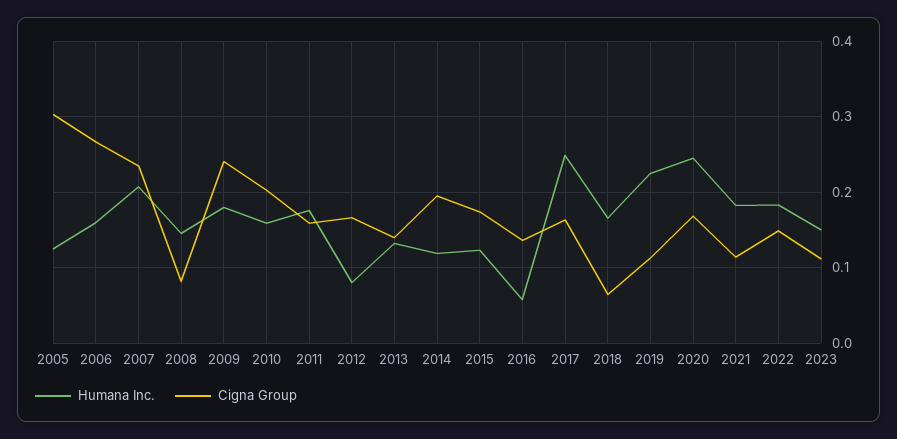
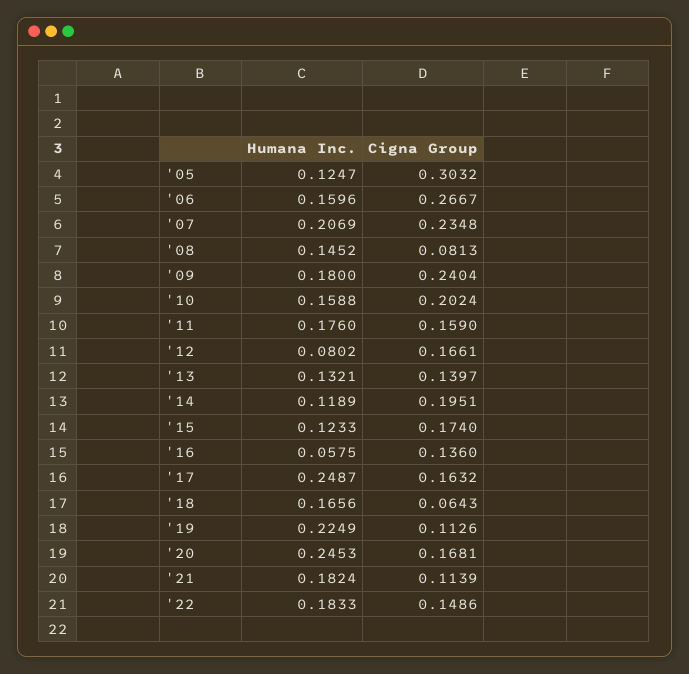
  {
    "Humana Inc.": {
      "2005": 0.1247,
      "2006": 0.1596,
      "2007": 0.2069,
      "2008": 0.1452,
      "2009": 0.18,
      "2010": 0.1588,
      "2011": 0.176,
      "2012": 0.0802,
      "2013": 0.1321,
      "2014": 0.1189,
      "2015": 0.1233,
      "2016": 0.0575,
      "2017": 0.2487,
      "2018": 0.1656,
      "2019": 0.2249,
      "2020": 0.2453,
      "2021": 0.1824,
-     "2022": 0.1833,
+     "2022": 0.1833
-     "2023": 0.15
    },
    "Cigna Group": {
      "2005": 0.3032,
      "2006": 0.2667,
      "2007": 0.2348,
      "2008": 0.0813,
      "2009": 0.2404,
      "2010": 0.2024,
      "2011": 0.159,
      "2012": 0.1661,
      "2013": 0.1397,
      "2014": 0.1951,
      "2015": 0.174,
      "2016": 0.136,
      "2017": 0.1632,
      "2018": 0.0643,
      "2019": 0.1126,
      "2020": 0.1681,
      "2021": 0.1139,
-     "2022": 0.1486,
+     "2022": 0.1486
-     "2023": 0.11
    }
  }

